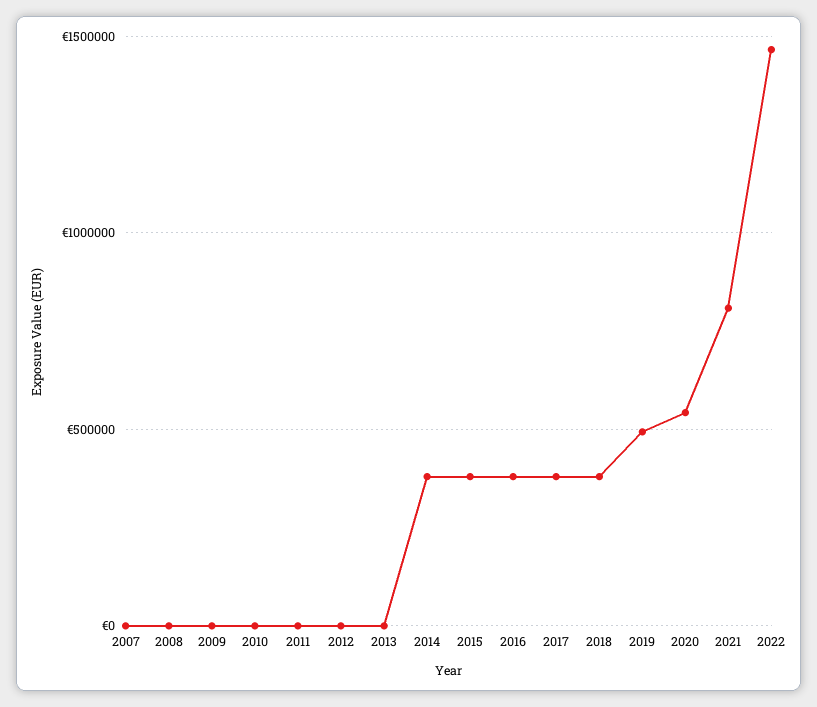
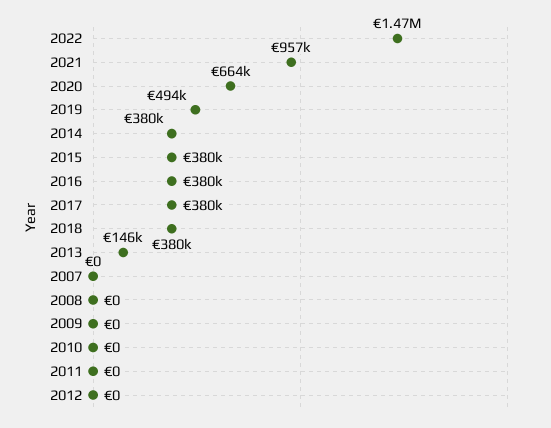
  {
    "2007": 0,
    "2008": 0,
    "2009": 0,
    "2010": 0,
    "2011": 0,
    "2012": 0,
-   "2013": 0,
+   "2013": 146000,
    "2014": 380000,
    "2015": 380000,
    "2016": 380000,
    "2017": 380000,
    "2018": 380000,
    "2019": 494000,
-   "2020": 550000,
+   "2020": 664000,
-   "2021": 800000,
+   "2021": 957000,
    "2022": 1470000
  }

